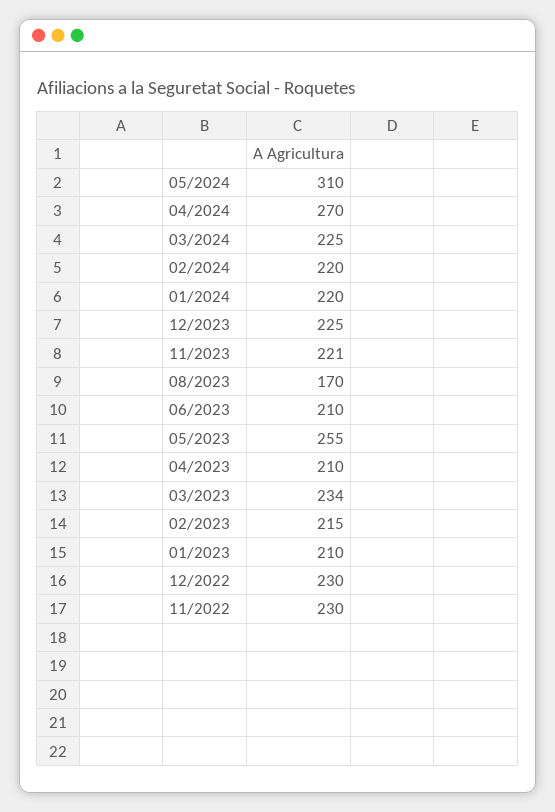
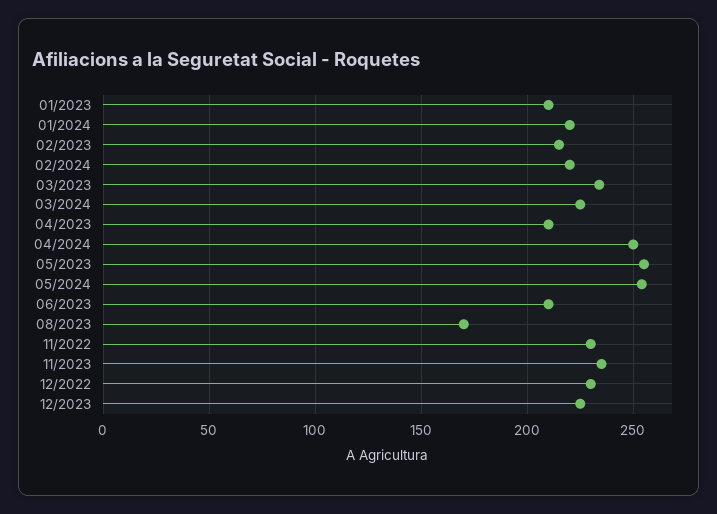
  {
-   "05/2024": 310,
+   "05/2024": 255,
-   "04/2024": 270,
+   "04/2024": 250,
    "03/2024": 225,
    "02/2024": 220,
    "01/2024": 220,
    "12/2023": 225,
-   "11/2023": 221,
+   "11/2023": 235,
    "08/2023": 170,
    "06/2023": 210,
    "05/2023": 255,
    "04/2023": 210,
    "03/2023": 234,
    "02/2023": 215,
    "01/2023": 210,
    "12/2022": 230,
    "11/2022": 230
  }

